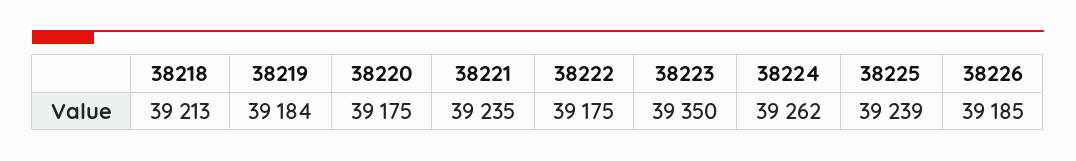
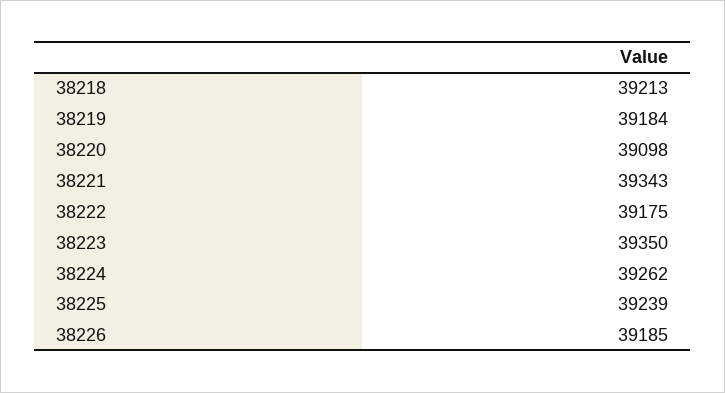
  {
    "38218": 39213,
    "38219": 39184,
-   "38220": 39175,
+   "38220": 39098,
-   "38221": 39235,
+   "38221": 39343,
    "38222": 39175,
    "38223": 39350,
    "38224": 39262,
    "38225": 39239,
    "38226": 39185
  }

